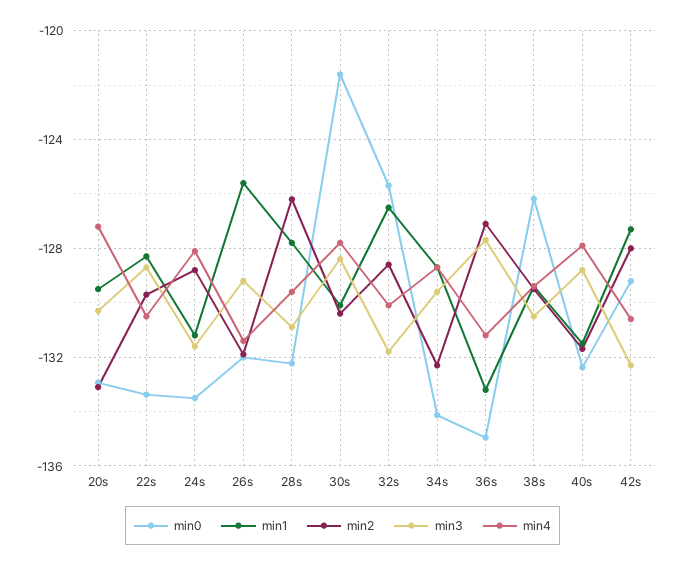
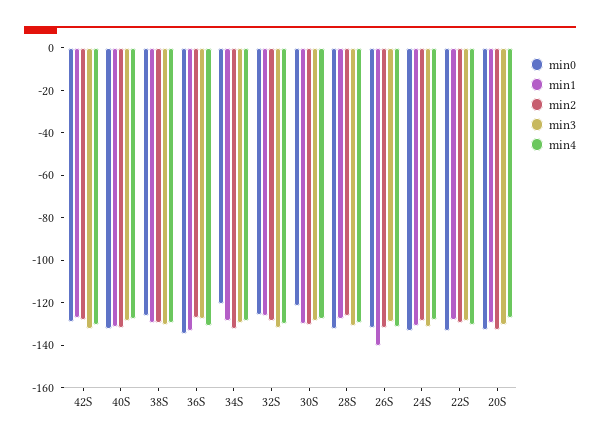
  {
    "min0": {
      "20s": -133,
      "22s": -133.5,
      "24s": -133.5,
      "26s": -132,
      "28s": -132,
      "30s": -121.5,
      "32s": -125.5,
-     "34s": -134,
+     "34s": -120,
      "36s": -135,
      "38s": -126,
      "40s": -132.5,
      "42s": -129
    },
    "min1": {
      "20s": -129.5,
      "22s": -128.5,
      "24s": -131,
-     "26s": -125.5,
+     "26s": -140,
      "28s": -128,
      "30s": -130,
      "32s": -126.5,
      "34s": -128.5,
      "36s": -133,
      "38s": -129.5,
      "40s": -131.5,
      "42s": -127.5
    },
    "min2": {
      "20s": -133,
      "22s": -129.5,
      "24s": -129,
      "26s": -132,
      "28s": -126,
      "30s": -130.5,
      "32s": -128.5,
      "34s": -132.5,
      "36s": -127,
      "38s": -129.5,
      "40s": -131.5,
      "42s": -128
    },
    "min3": {
      "20s": -130.5,
      "22s": -128.5,
      "24s": -131.5,
      "26s": -129,
      "28s": -131,
      "30s": -128.5,
      "32s": -132,
      "34s": -129.5,
      "36s": -127.5,
      "38s": -130.5,
      "40s": -129,
      "42s": -132.5
    },
    "min4": {
      "20s": -127,
      "22s": -130.5,
      "24s": -128,
      "26s": -131.5,
      "28s": -129.5,
      "30s": -128,
      "32s": -130,
      "34s": -128.5,
      "36s": -131,
      "38s": -129.5,
      "40s": -128,
      "42s": -130.5
    }
  }

